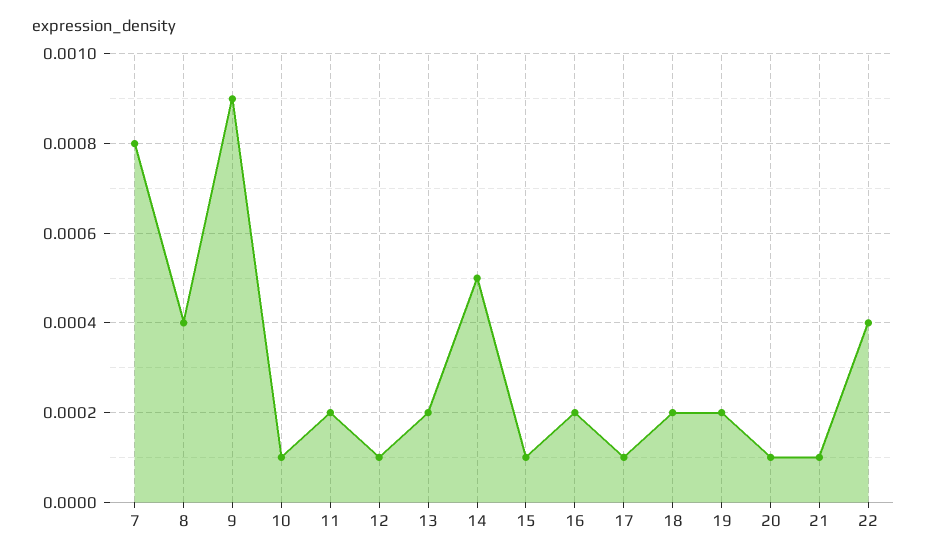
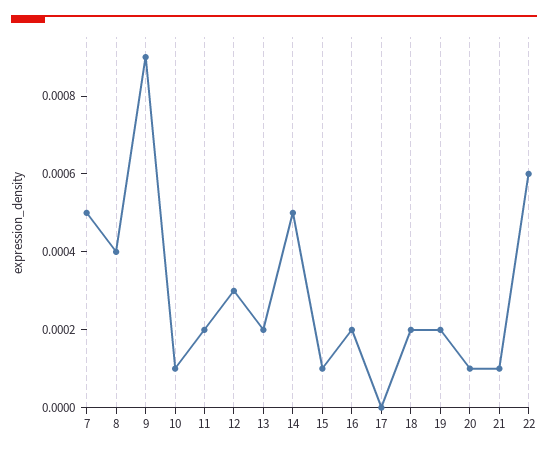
  {
-   "7": 0.0008,
+   "7": 0.0005,
    "8": 0.0004,
    "9": 0.0009,
    "10": 0.0001,
    "11": 0.0002,
-   "12": 0.0001,
+   "12": 0.0003,
    "13": 0.0002,
    "14": 0.0005,
    "15": 0.0001,
    "16": 0.0002,
-   "17": 0.0001,
+   "17": 0,
    "18": 0.0002,
    "19": 0.0002,
    "20": 0.0001,
    "21": 0.0001,
-   "22": 0.0004
+   "22": 0.0006
  }

